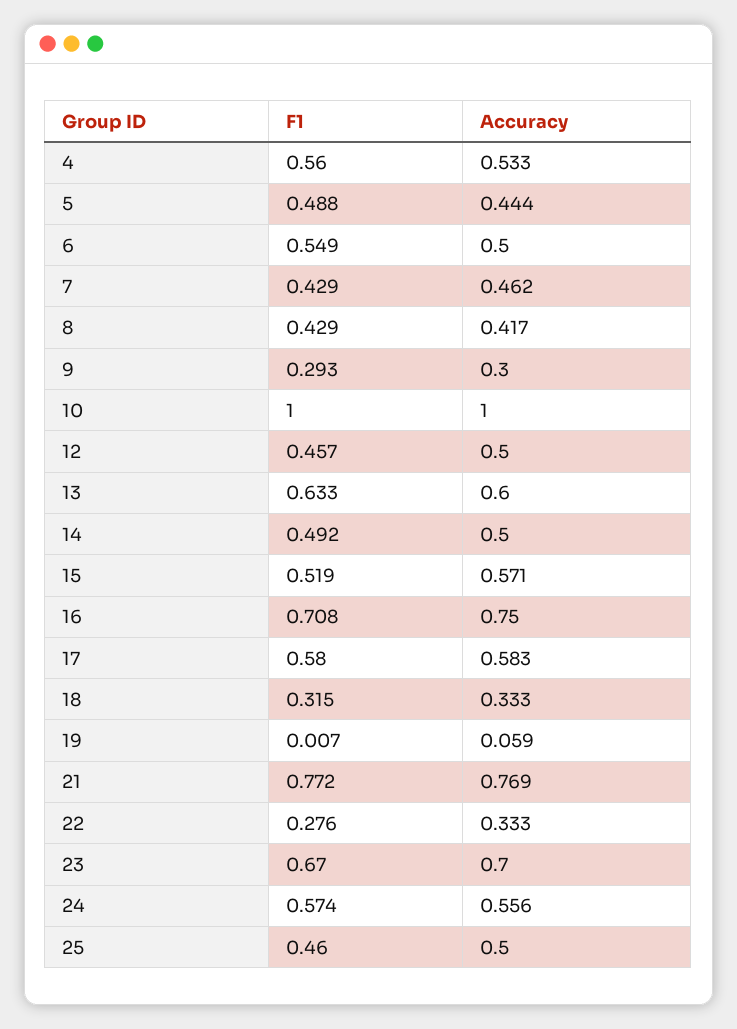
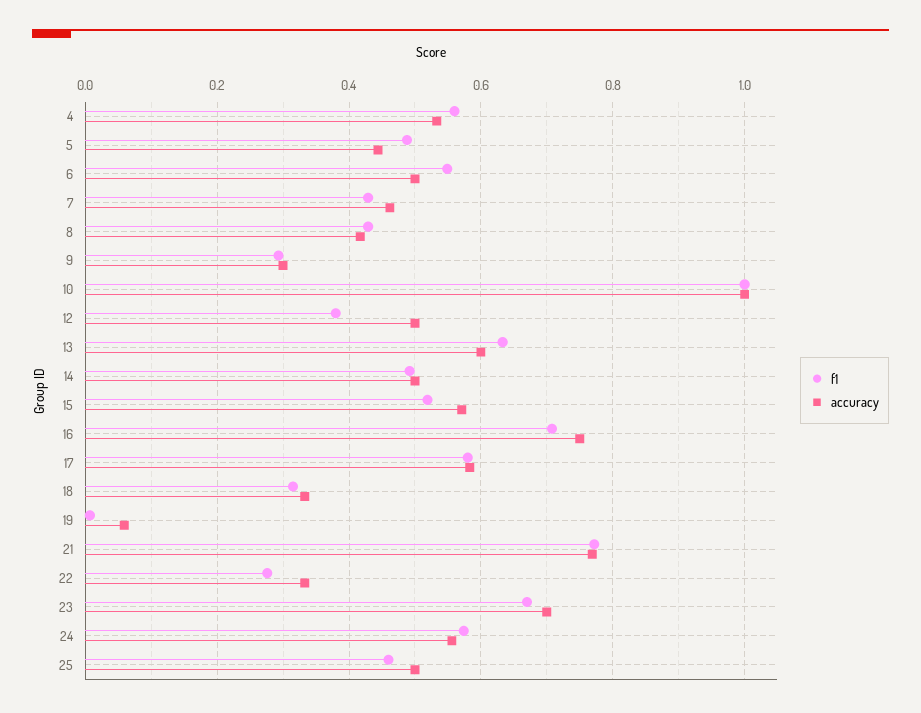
  {
    "F1": {
      "4": 0.56,
      "5": 0.488,
      "6": 0.549,
      "7": 0.429,
      "8": 0.429,
      "9": 0.293,
      "10": 1,
-     "12": 0.457,
+     "12": 0.38,
      "13": 0.633,
      "14": 0.492,
      "15": 0.519,
      "16": 0.708,
      "17": 0.58,
      "18": 0.315,
      "19": 0.007,
      "21": 0.772,
      "22": 0.276,
      "23": 0.67,
      "24": 0.574,
      "25": 0.46
    },
    "Accuracy": {
      "4": 0.533,
      "5": 0.444,
      "6": 0.5,
      "7": 0.462,
      "8": 0.417,
      "9": 0.3,
      "10": 1,
      "12": 0.5,
      "13": 0.6,
      "14": 0.5,
      "15": 0.571,
      "16": 0.75,
      "17": 0.583,
      "18": 0.333,
      "19": 0.059,
      "21": 0.769,
      "22": 0.333,
      "23": 0.7,
      "24": 0.556,
      "25": 0.5
    }
  }

